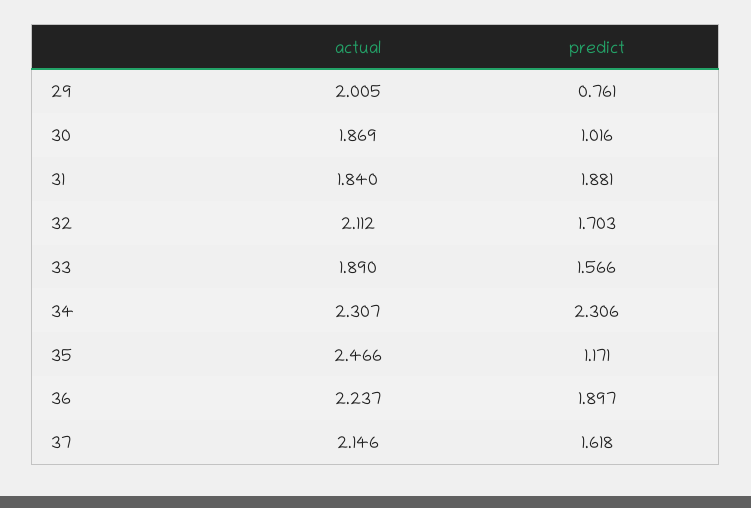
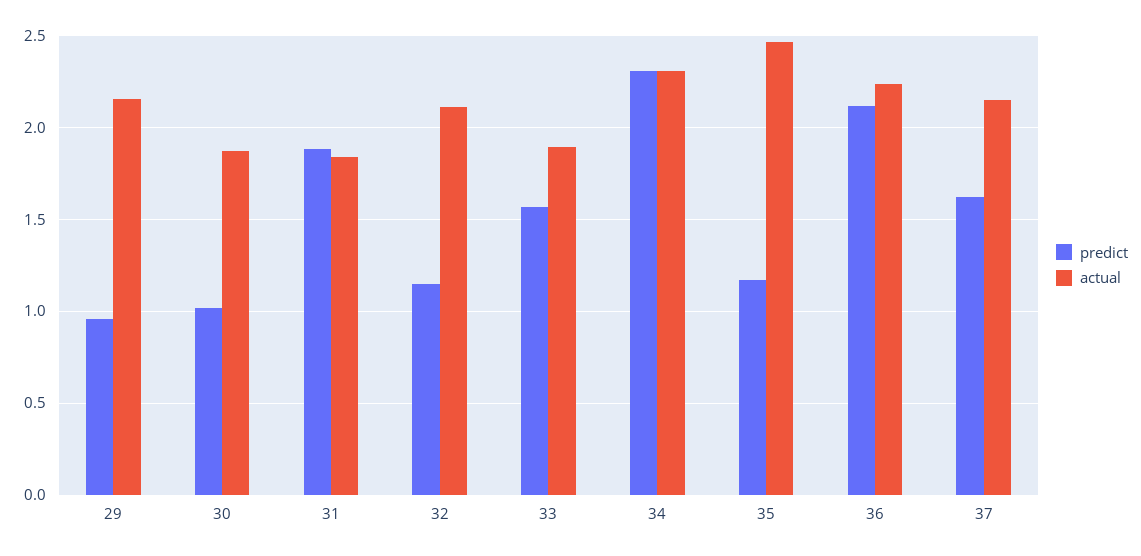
  {
    "actual": {
-     "29": 2.005,
+     "29": 2.15,
      "30": 1.869,
      "31": 1.84,
      "32": 2.112,
      "33": 1.89,
      "34": 2.307,
      "35": 2.466,
      "36": 2.237,
      "37": 2.146
    },
    "predict": {
-     "29": 0.761,
+     "29": 0.95,
      "30": 1.016,
      "31": 1.881,
-     "32": 1.703,
+     "32": 1.15,
      "33": 1.566,
      "34": 2.306,
      "35": 1.171,
-     "36": 1.897,
+     "36": 2.1,
      "37": 1.618
    }
  }

